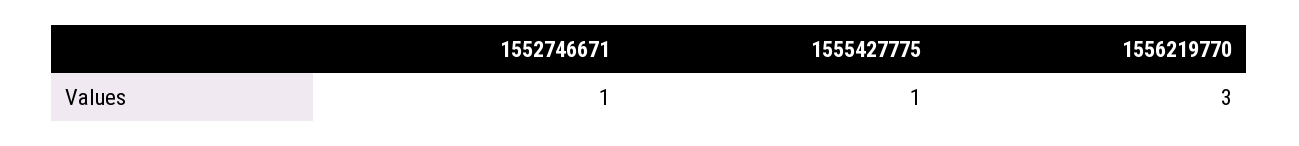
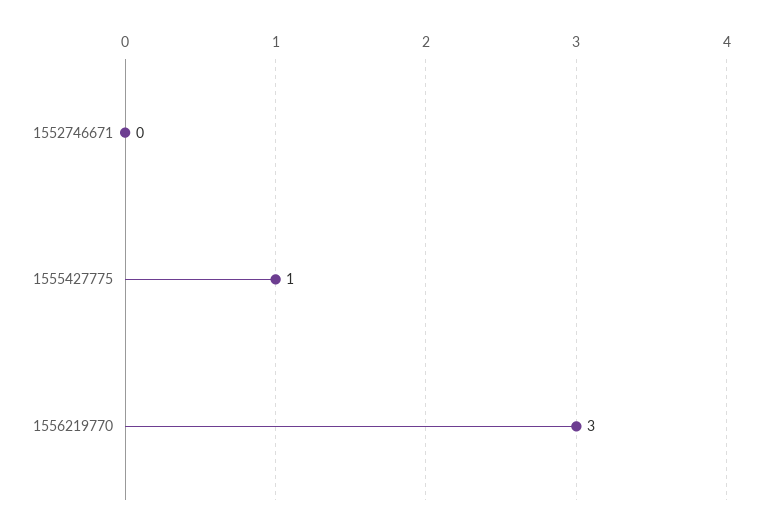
  {
-   "1552746671": 1,
+   "1552746671": 0,
    "1555427775": 1,
    "1556219770": 3
  }

